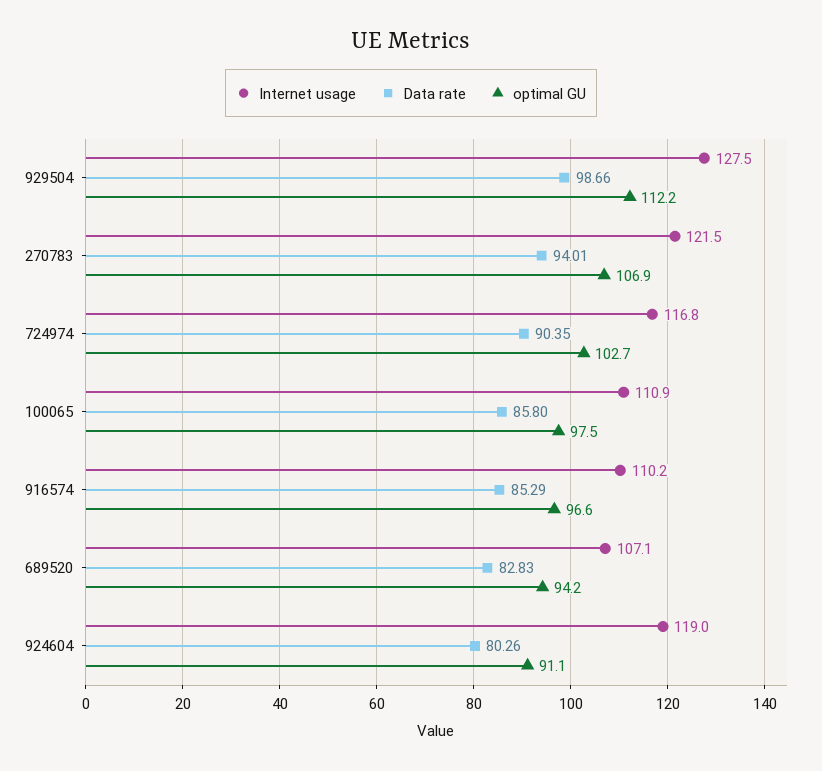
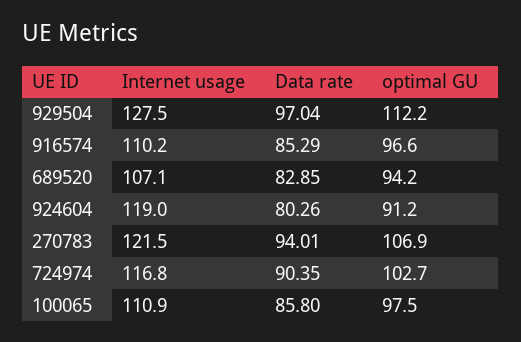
  {
    "Internet usage": {
      "929504": 127.5,
      "270783": 121.5,
      "724974": 116.8,
      "100065": 110.9,
      "916574": 110.2,
      "689520": 107.1,
      "924604": 119
    },
    "Data rate": {
-     "929504": 98.66,
+     "929504": 97.04,
      "270783": 94.01,
      "724974": 90.35,
      "100065": 85.8,
      "916574": 85.29,
-     "689520": 82.83,
+     "689520": 82.85,
      "924604": 80.26
    },
    "optimal GU": {
      "929504": 112.2,
      "270783": 106.9,
      "724974": 102.7,
      "100065": 97.5,
      "916574": 96.6,
      "689520": 94.2,
-     "924604": 91.1
+     "924604": 91.2
    }
  }

